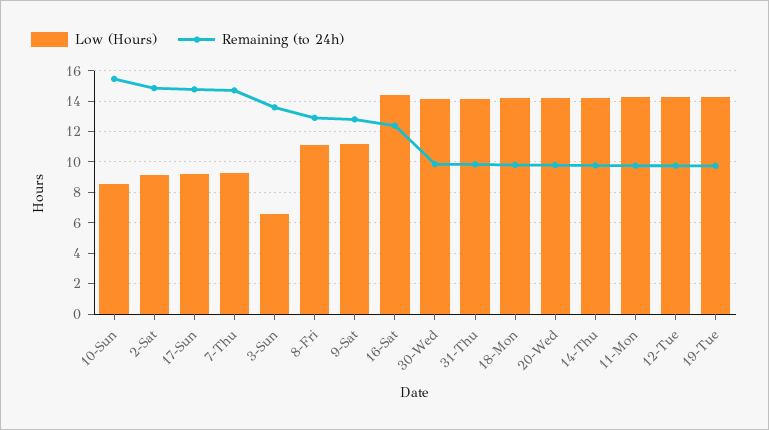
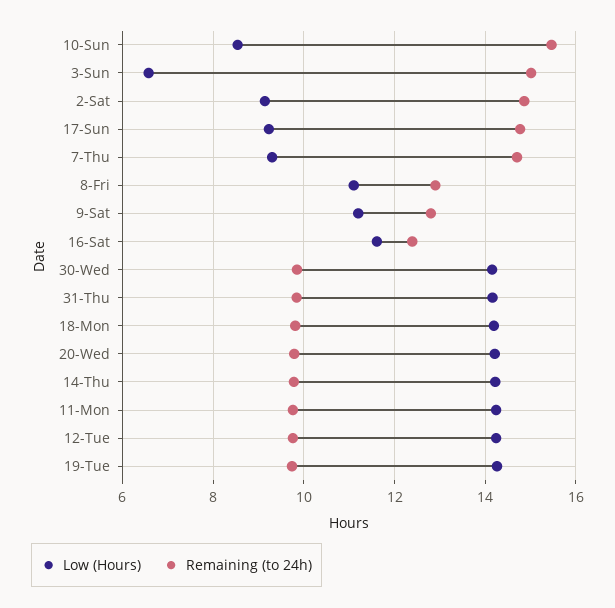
  {
    "Low (Hours)": {
      "10-Sun": 8.6,
      "2-Sat": 9.2,
      "17-Sun": 9.2,
      "7-Thu": 9.4,
      "3-Sun": 6.6,
      "8-Fri": 11.2,
      "9-Sat": 11.2,
-     "16-Sat": 14.5,
+     "16-Sat": 11.6,
      "30-Wed": 14.2,
      "31-Thu": 14.2,
      "18-Mon": 14.2,
      "20-Wed": 14.2,
      "14-Thu": 14.2,
      "11-Mon": 14.2,
      "12-Tue": 14.2,
      "19-Tue": 14.2
    },
    "Remaining (to 24h)": {
      "10-Sun": 15.4,
      "2-Sat": 14.8,
      "17-Sun": 14.8,
      "7-Thu": 14.8,
-     "3-Sun": 13.5,
+     "3-Sun": 15,
      "8-Fri": 13,
      "9-Sat": 12.8,
      "16-Sat": 12.4,
      "30-Wed": 9.8,
      "31-Thu": 9.8,
      "18-Mon": 9.8,
      "20-Wed": 9.8,
      "14-Thu": 9.8,
      "11-Mon": 9.8,
      "12-Tue": 9.8,
      "19-Tue": 9.8
    }
  }

